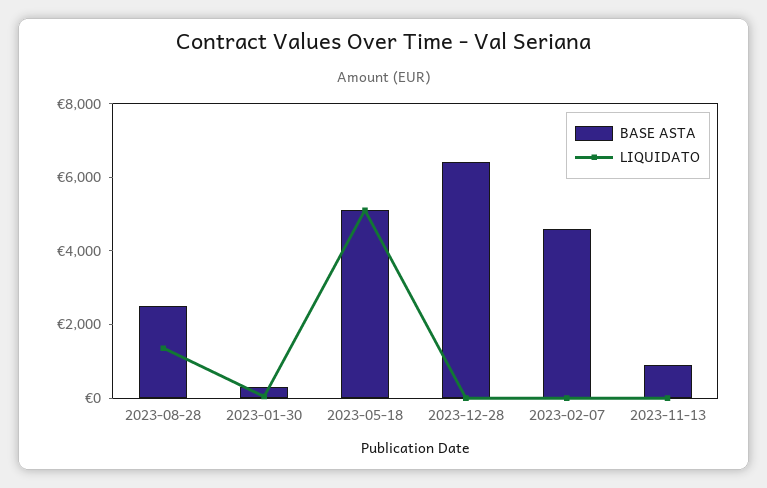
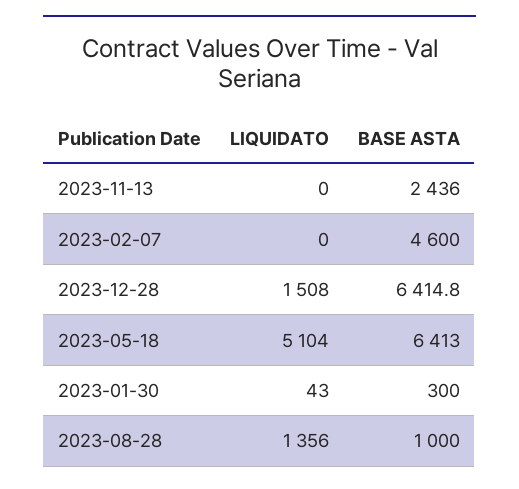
  {
    "BASE ASTA": {
-     "2023-08-28": 2500,
+     "2023-08-28": 1000,
      "2023-01-30": 300,
-     "2023-05-18": 5000,
+     "2023-05-18": 6413,
      "2023-12-28": 6414.8,
      "2023-02-07": 4600,
-     "2023-11-13": 1000
+     "2023-11-13": 2436
    },
    "LIQUIDATO": {
      "2023-08-28": 1356,
      "2023-01-30": 43,
      "2023-05-18": 5104,
-     "2023-12-28": 0,
+     "2023-12-28": 1508,
      "2023-02-07": 0,
      "2023-11-13": 0
    }
  }

